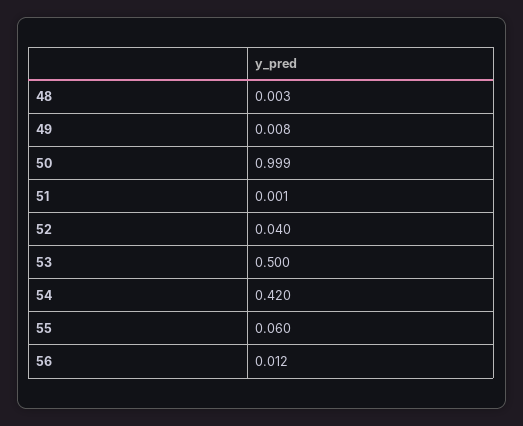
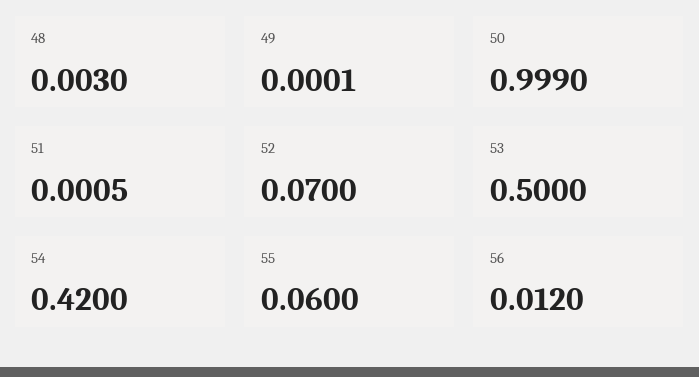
  {
    "48": 0.003,
-   "49": 0.008,
+   "49": 0.0001,
    "50": 0.999,
    "51": 0.0005,
-   "52": 0.04,
+   "52": 0.07,
    "53": 0.5,
    "54": 0.42,
    "55": 0.06,
    "56": 0.012
  }

